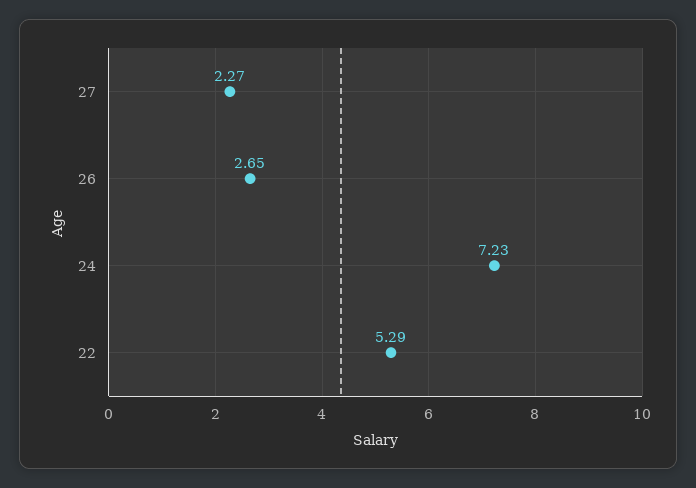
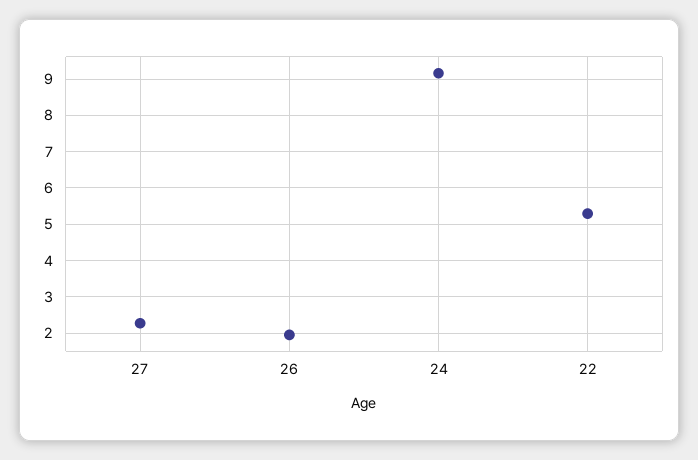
  {
    "27": 2.27,
-   "26": 2.65,
+   "26": 2,
-   "24": 7.23,
+   "24": 9.2,
    "22": 5.29
  }

